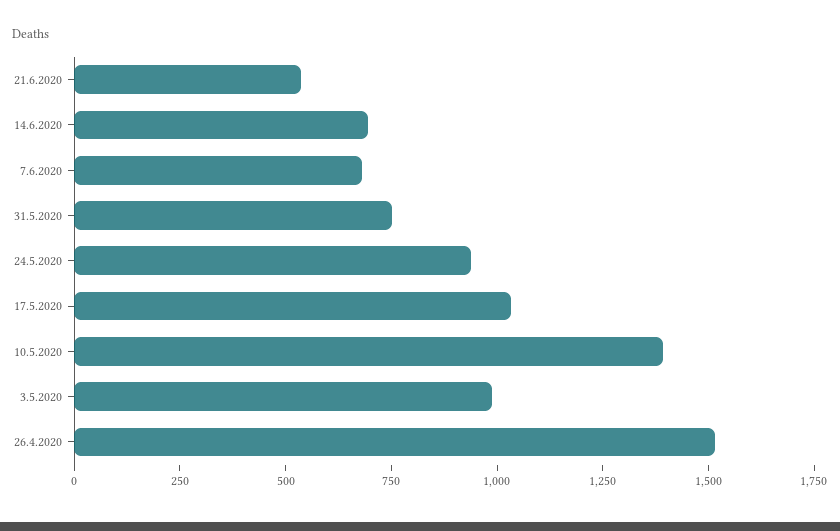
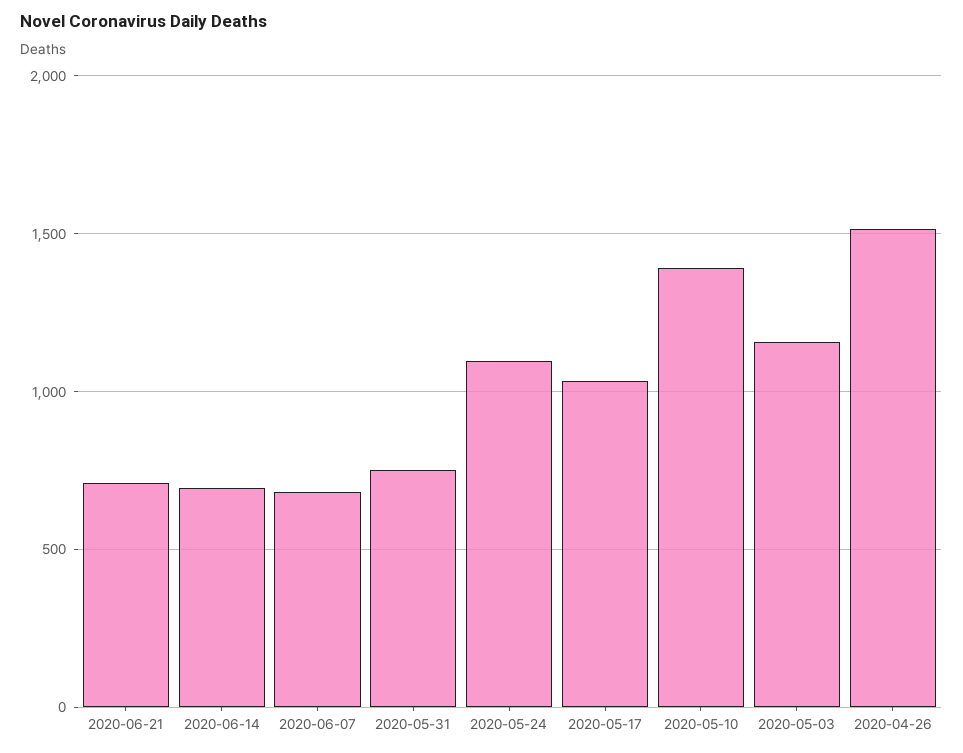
  {
-   "21.6.2020": 550,
+   "21.6.2020": 700,
    "14.6.2020": 700,
    "7.6.2020": 700,
    "31.5.2020": 750,
-   "24.5.2020": 950,
+   "24.5.2020": 1100,
    "17.5.2020": 1050,
    "10.5.2020": 1400,
-   "3.5.2020": 1000,
+   "3.5.2020": 1150,
    "26.4.2020": 1500
  }

